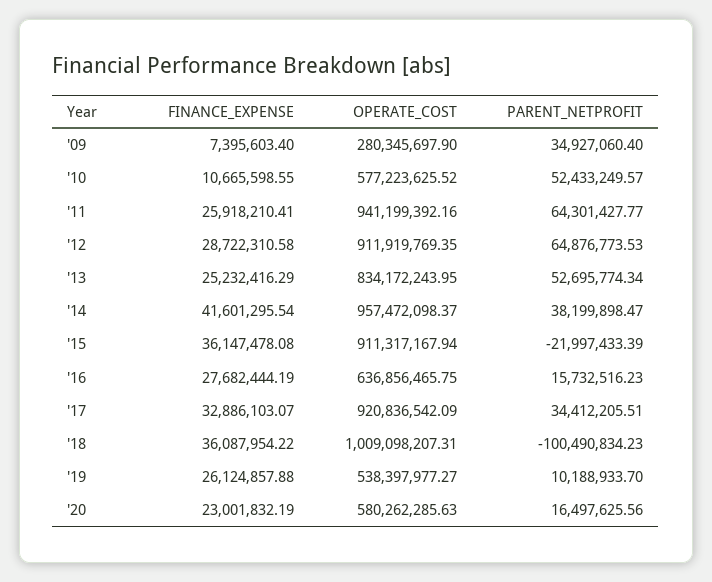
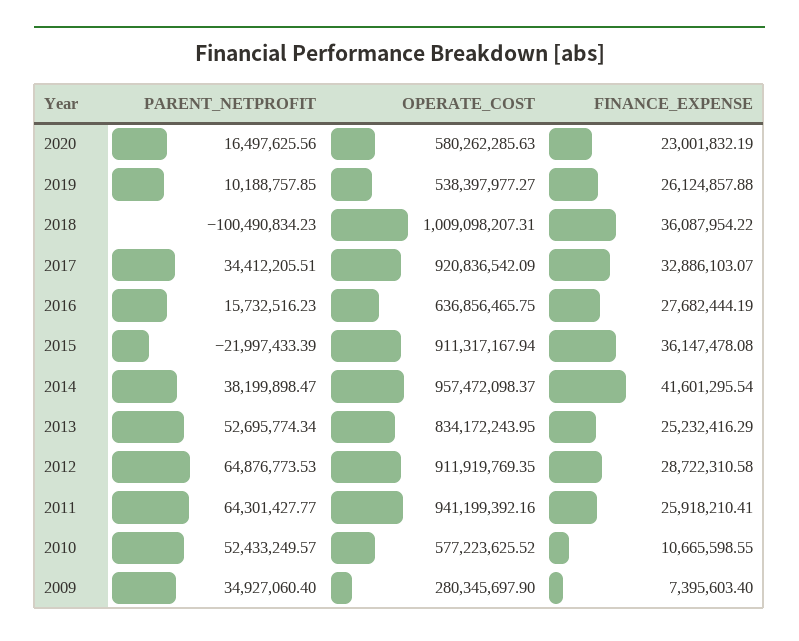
  {
    "FINANCE_EXPENSE": {
      "'09": 7395603.4,
      "'10": 10665598.55,
      "'11": 25918210.41,
      "'12": 28722310.58,
      "'13": 25232416.29,
      "'14": 41601295.54,
      "'15": 36147478.08,
      "'16": 27682444.19,
      "'17": 32886103.07,
      "'18": 36087954.22,
      "'19": 26124857.88,
      "'20": 23001832.19
    },
    "OPERATE_COST": {
      "'09": 280345697.9,
      "'10": 577223625.52,
      "'11": 941199392.16,
      "'12": 911919769.35,
      "'13": 834172243.95,
      "'14": 957472098.37,
      "'15": 911317167.94,
      "'16": 636856465.75,
      "'17": 920836542.09,
      "'18": 1009098207.31,
      "'19": 538397977.27,
      "'20": 580262285.63
    },
    "PARENT_NETPROFIT": {
      "'09": 34927060.4,
      "'10": 52433249.57,
      "'11": 64301427.77,
      "'12": 64876773.53,
      "'13": 52695774.34,
      "'14": 38199898.47,
      "'15": -21997433.39,
      "'16": 15732516.23,
      "'17": 34412205.51,
      "'18": -100490834.23,
-     "'19": 10188933.7,
+     "'19": 10188757.85,
      "'20": 16497625.56
    }
  }

